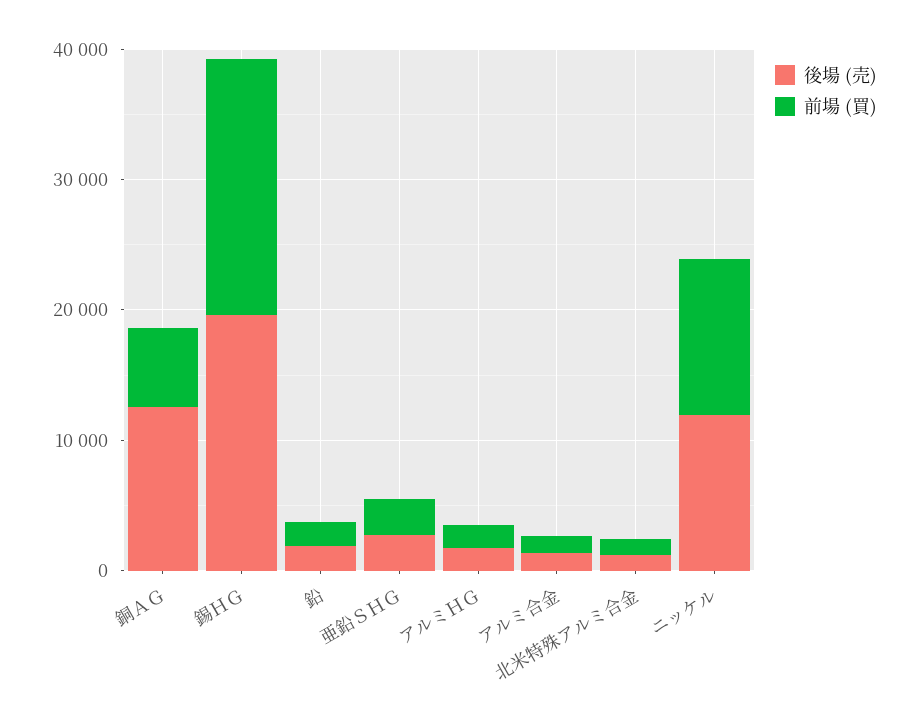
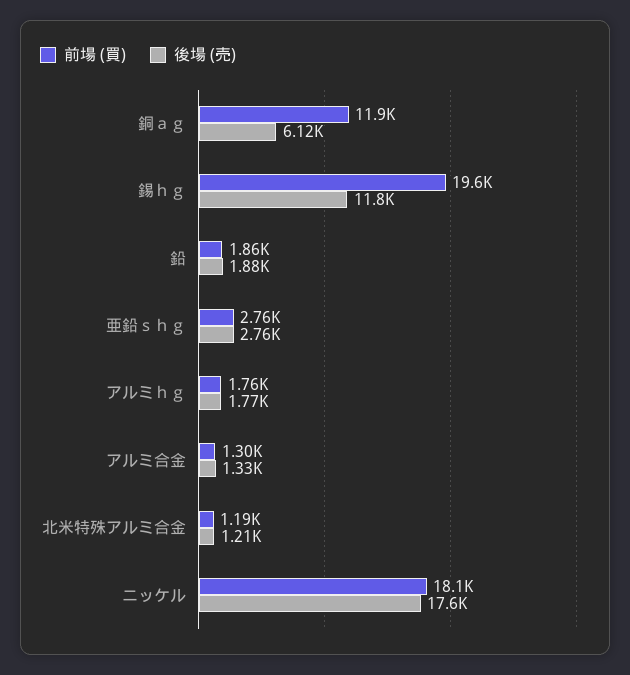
  {
    "後場 (売)": {
-     "銅ＡＧ": 12000,
+     "銅ＡＧ": 6120,
-     "錫ＨＧ": 20000,
+     "錫ＨＧ": 11800,
      "鉛": 1880,
      "亜鉛ＳＨＧ": 2760,
      "アルミＨＧ": 1770,
      "アルミ合金": 1330,
      "北米特殊アルミ合金": 1210,
-     "ニッケル": 12000
+     "ニッケル": 17600
    },
    "前場 (買)": {
-     "銅ＡＧ": 6000,
+     "銅ＡＧ": 11900,
      "錫ＨＧ": 19600,
      "鉛": 1860,
      "亜鉛ＳＨＧ": 2760,
      "アルミＨＧ": 1760,
      "アルミ合金": 1300,
      "北米特殊アルミ合金": 1190,
-     "ニッケル": 12000
+     "ニッケル": 18100
    }
  }

